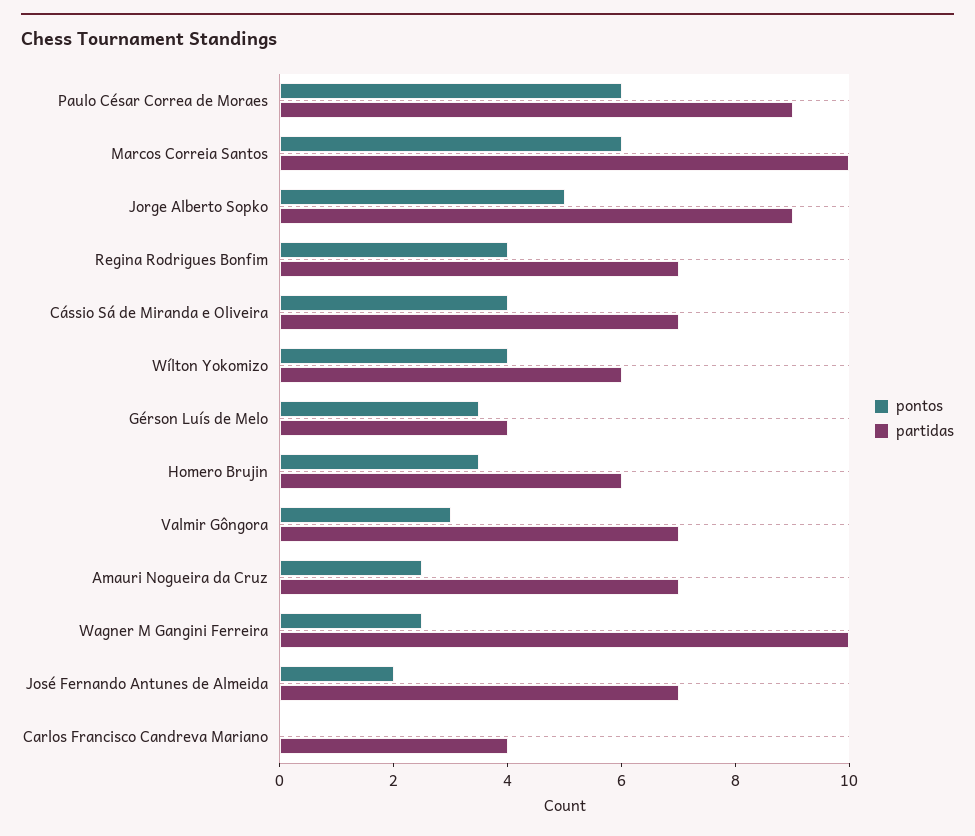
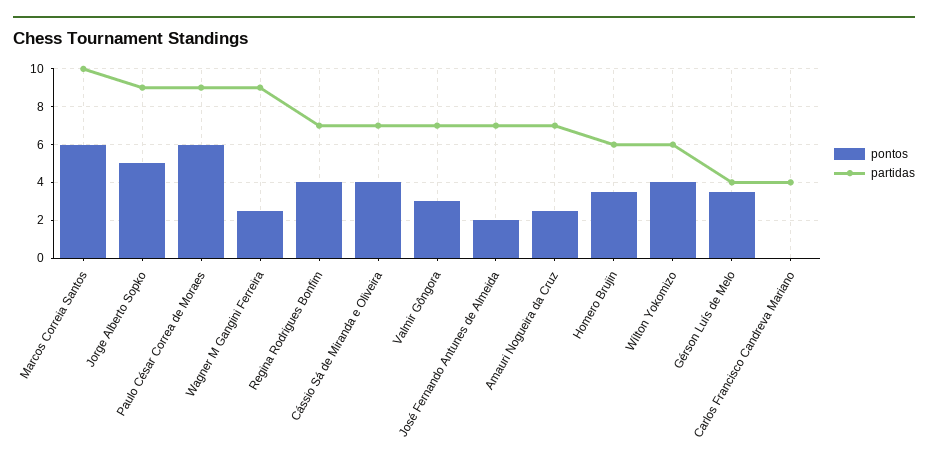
  {
    "pontos": {
      "Paulo César Correa de Moraes": 6,
      "Marcos Correia Santos": 6,
      "Jorge Alberto Sopko": 5,
      "Regina Rodrigues Bonfim": 4,
      "Cássio Sá de Miranda e Oliveira": 4,
      "Wílton Yokomizo": 4,
      "Gérson Luís de Melo": 3.5,
      "Homero Brujin": 3.5,
      "Valmir Gôngora": 3,
      "Amauri Nogueira da Cruz": 2.5,
      "Wagner M Gangini Ferreira": 2.5,
      "José Fernando Antunes de Almeida": 2,
      "Carlos Francisco Candreva Mariano": 0
    },
    "partidas": {
      "Paulo César Correa de Moraes": 9,
      "Marcos Correia Santos": 10,
      "Jorge Alberto Sopko": 9,
      "Regina Rodrigues Bonfim": 7,
      "Cássio Sá de Miranda e Oliveira": 7,
      "Wílton Yokomizo": 6,
      "Gérson Luís de Melo": 4,
      "Homero Brujin": 6,
      "Valmir Gôngora": 7,
      "Amauri Nogueira da Cruz": 7,
-     "Wagner M Gangini Ferreira": 10,
+     "Wagner M Gangini Ferreira": 9,
      "José Fernando Antunes de Almeida": 7,
      "Carlos Francisco Candreva Mariano": 4
    }
  }

